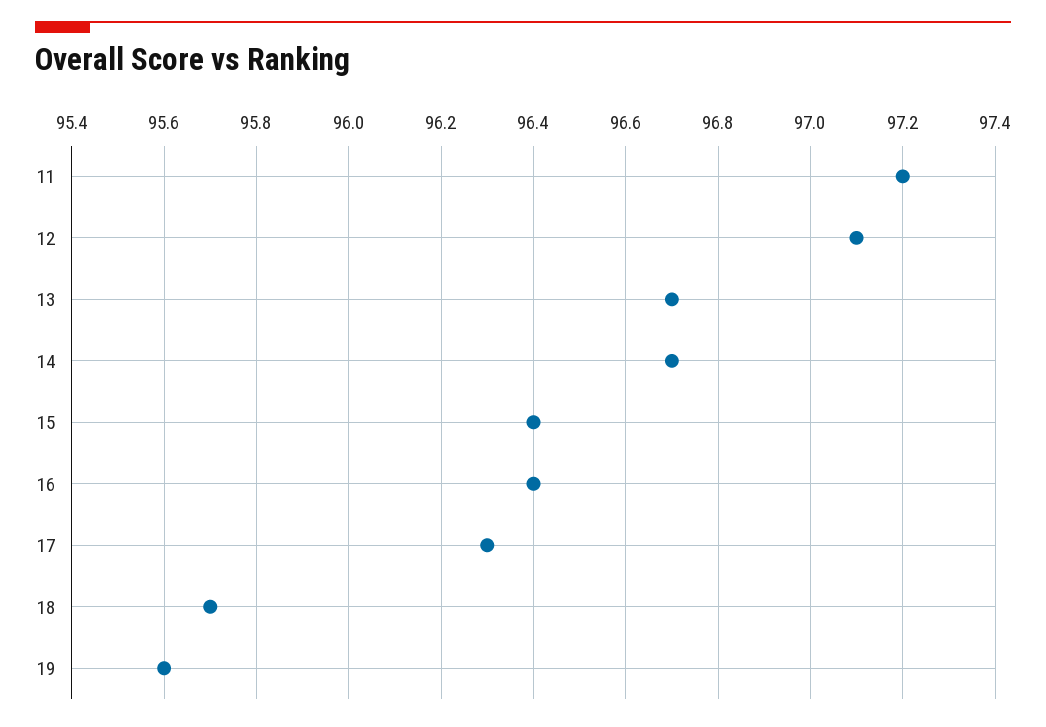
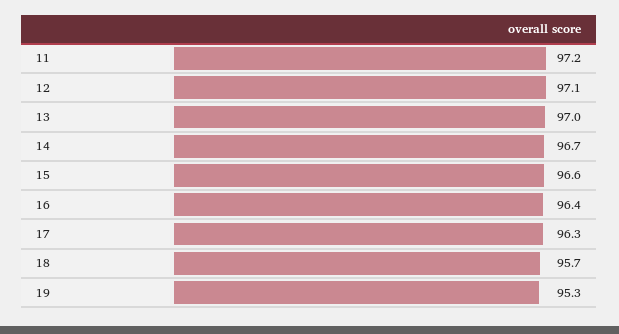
  {
    "11": 97.2,
    "12": 97.1,
-   "13": 96.7,
+   "13": 97,
    "14": 96.7,
-   "15": 96.4,
+   "15": 96.6,
    "16": 96.4,
    "17": 96.3,
    "18": 95.7,
-   "19": 95.6
+   "19": 95.3
  }

